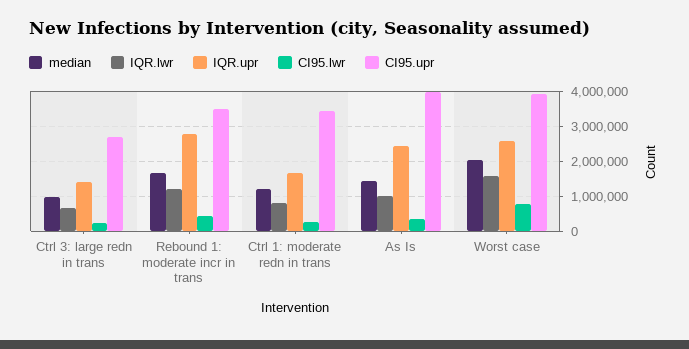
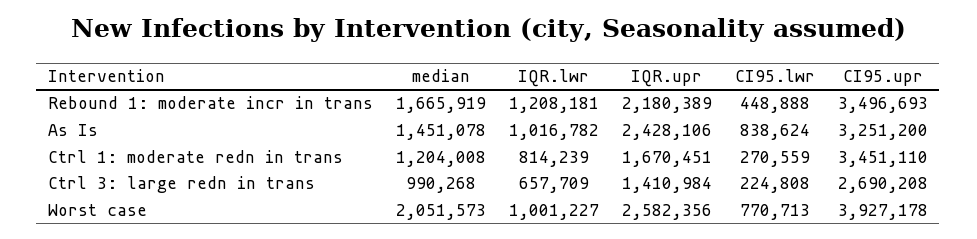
  {
    "median": {
      "Ctrl 3: large redn in trans": 990268,
      "Rebound 1: moderate incr in trans": 1665919,
      "Ctrl 1: moderate redn in trans": 1204008,
      "As Is": 1451078,
      "Worst case": 2051573
    },
    "IQR.lwr": {
      "Ctrl 3: large redn in trans": 657709,
      "Rebound 1: moderate incr in trans": 1208181,
      "Ctrl 1: moderate redn in trans": 814239,
      "As Is": 1016782,
-     "Worst case": 1600000
+     "Worst case": 1001227
    },
    "IQR.upr": {
      "Ctrl 3: large redn in trans": 1410984,
-     "Rebound 1: moderate incr in trans": 2800000,
+     "Rebound 1: moderate incr in trans": 2180389,
      "Ctrl 1: moderate redn in trans": 1670451,
      "As Is": 2428106,
      "Worst case": 2582356
    },
    "CI95.lwr": {
      "Ctrl 3: large redn in trans": 224808,
      "Rebound 1: moderate incr in trans": 448888,
      "Ctrl 1: moderate redn in trans": 270559,
-     "As Is": 400000,
+     "As Is": 838624,
      "Worst case": 770713
    },
    "CI95.upr": {
      "Ctrl 3: large redn in trans": 2690208,
      "Rebound 1: moderate incr in trans": 3496693,
      "Ctrl 1: moderate redn in trans": 3451110,
-     "As Is": 4000000,
+     "As Is": 3251200,
      "Worst case": 3927178
    }
  }

